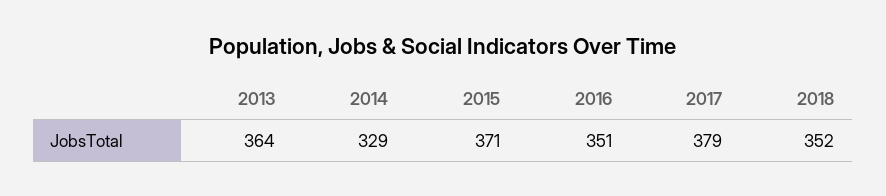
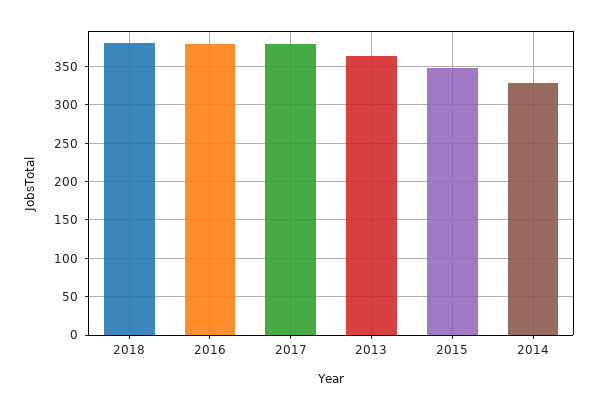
  {
    "2013": 364,
    "2014": 329,
-   "2015": 371,
+   "2015": 350,
-   "2016": 351,
+   "2016": 380,
    "2017": 379,
-   "2018": 352
+   "2018": 380
  }

